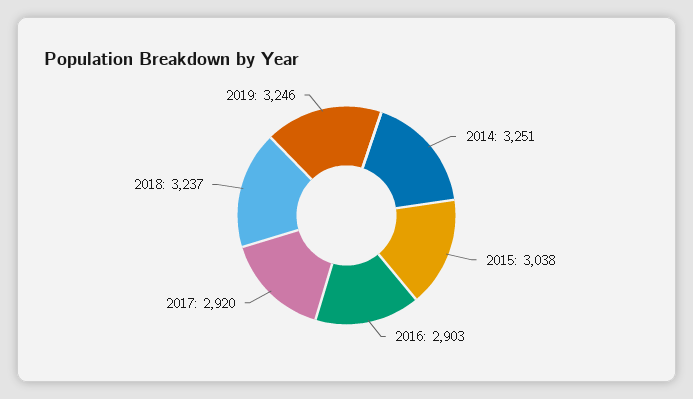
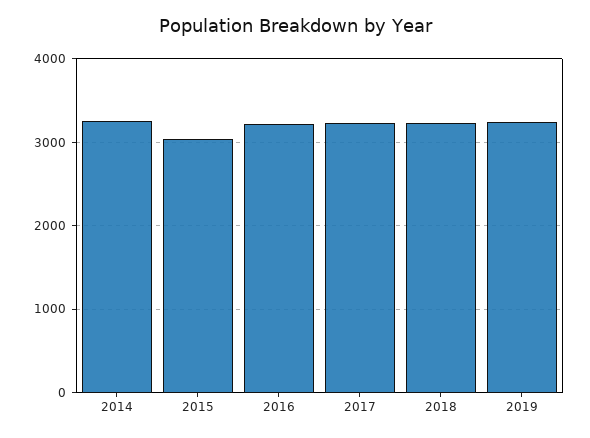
  {
    "2014": 3251,
    "2015": 3038,
-   "2016": 2903,
+   "2016": 3200,
-   "2017": 2920,
+   "2017": 3200,
    "2018": 3237,
    "2019": 3246
  }

